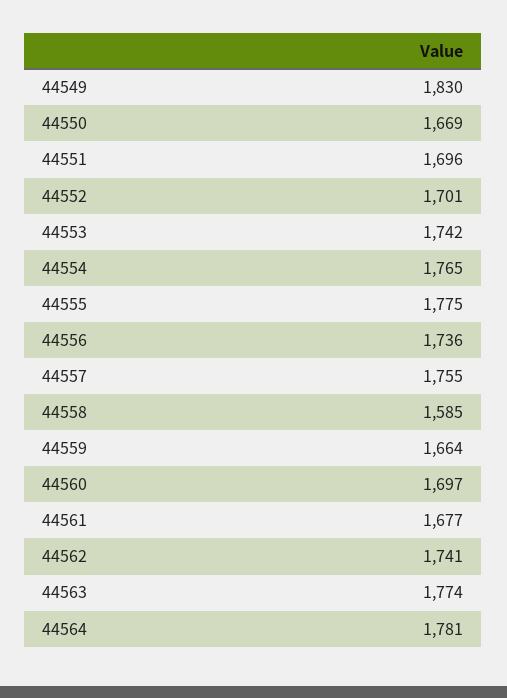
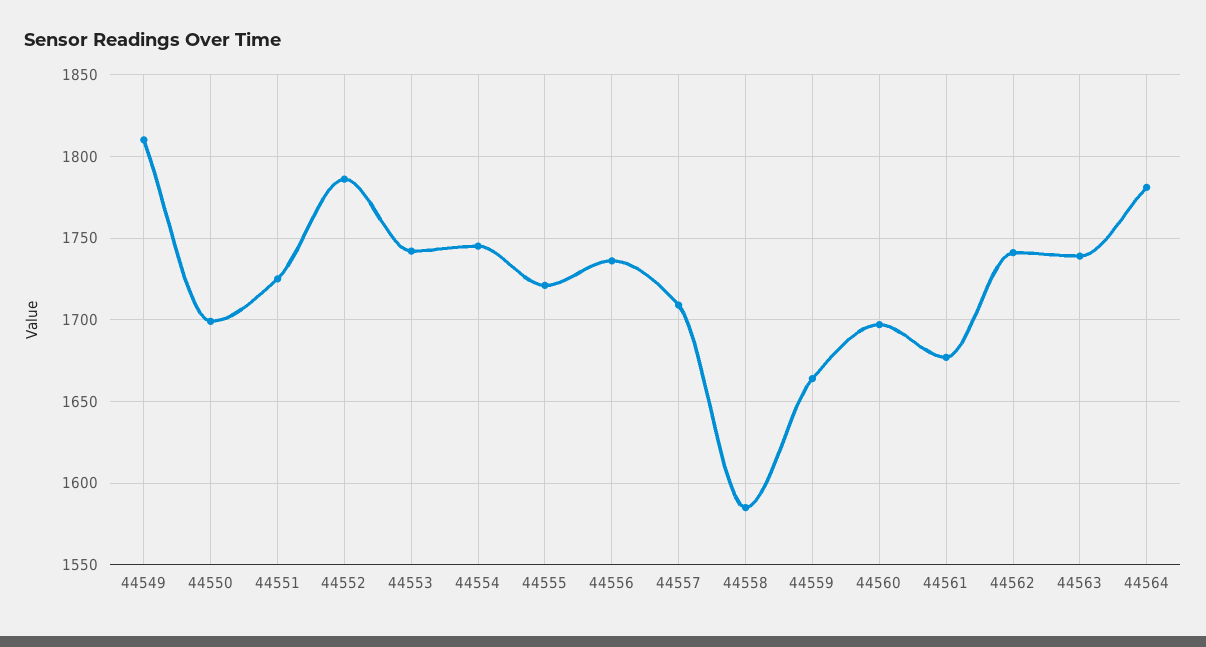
  {
-   "44549": 1830,
+   "44549": 1810,
-   "44550": 1669,
+   "44550": 1700,
-   "44551": 1696,
+   "44551": 1725,
-   "44552": 1701,
+   "44552": 1785,
    "44553": 1742,
-   "44554": 1765,
+   "44554": 1745,
-   "44555": 1775,
+   "44555": 1720,
    "44556": 1736,
-   "44557": 1755,
+   "44557": 1710,
    "44558": 1585,
    "44559": 1664,
    "44560": 1697,
    "44561": 1677,
    "44562": 1741,
-   "44563": 1774,
+   "44563": 1740,
    "44564": 1781
  }

